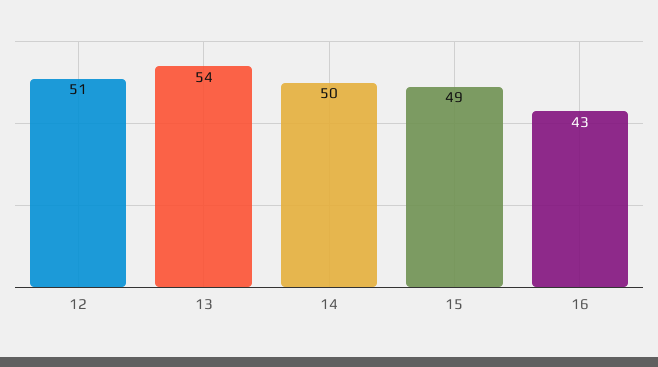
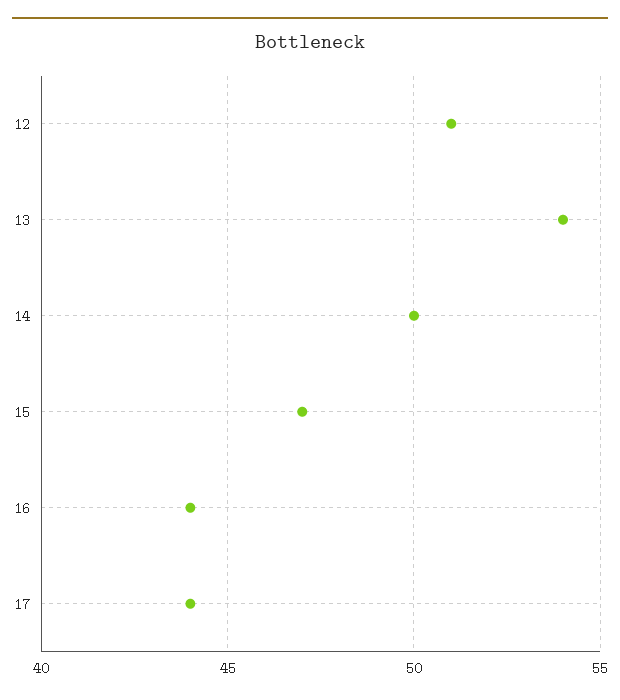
  {
    "12": 51,
    "13": 54,
    "14": 50,
-   "15": 49,
+   "15": 47,
-   "16": 43
+   "16": 44,
+   "17": 44
  }

